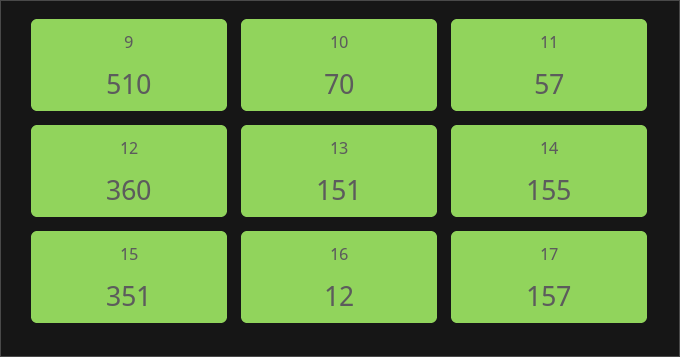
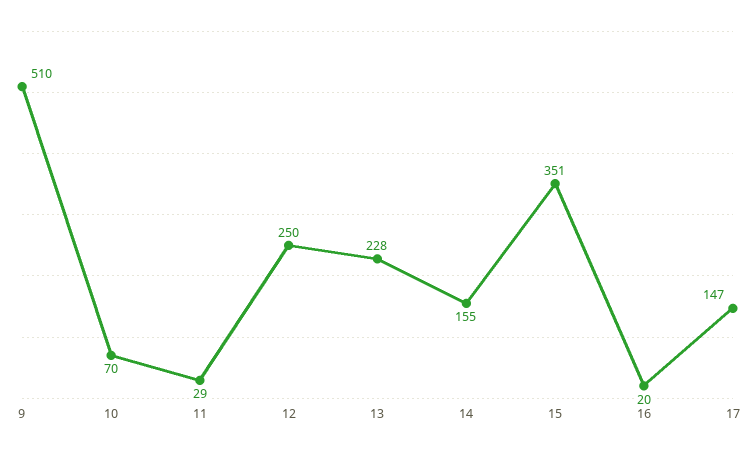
  {
    "9": 510,
    "10": 70,
-   "11": 57,
+   "11": 29,
-   "12": 360,
+   "12": 250,
-   "13": 151,
+   "13": 228,
    "14": 155,
    "15": 351,
-   "16": 12,
+   "16": 20,
-   "17": 157
+   "17": 147
  }

